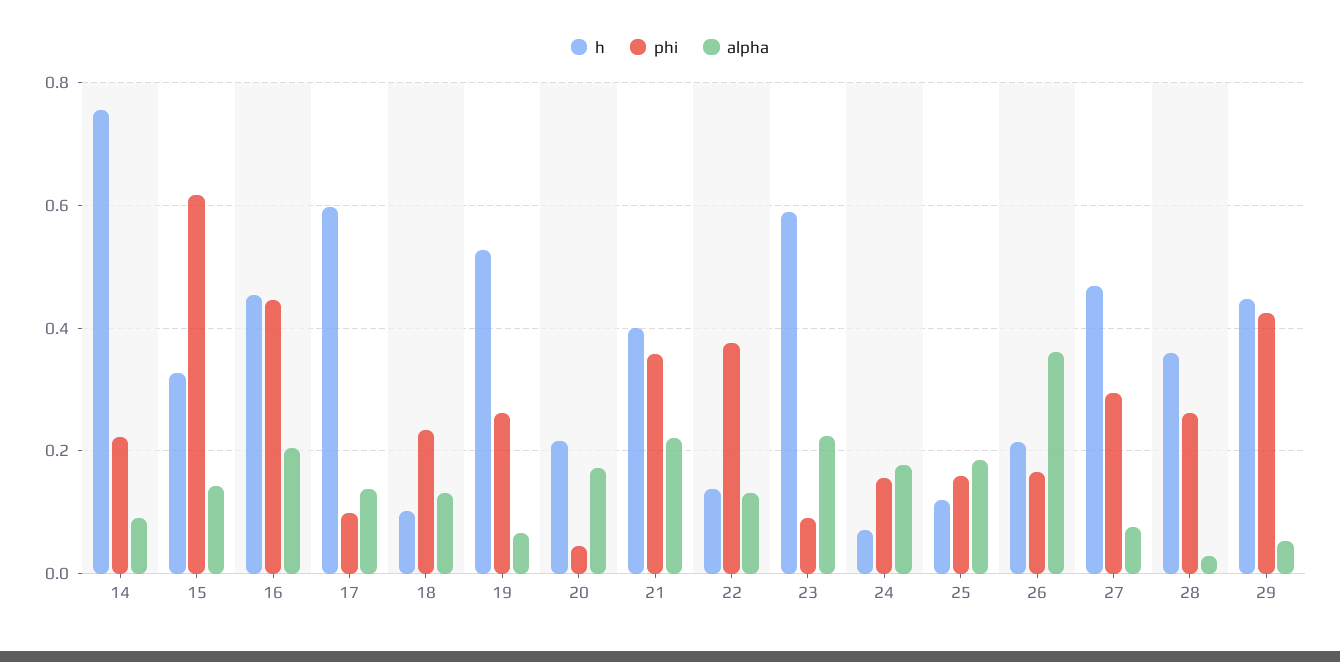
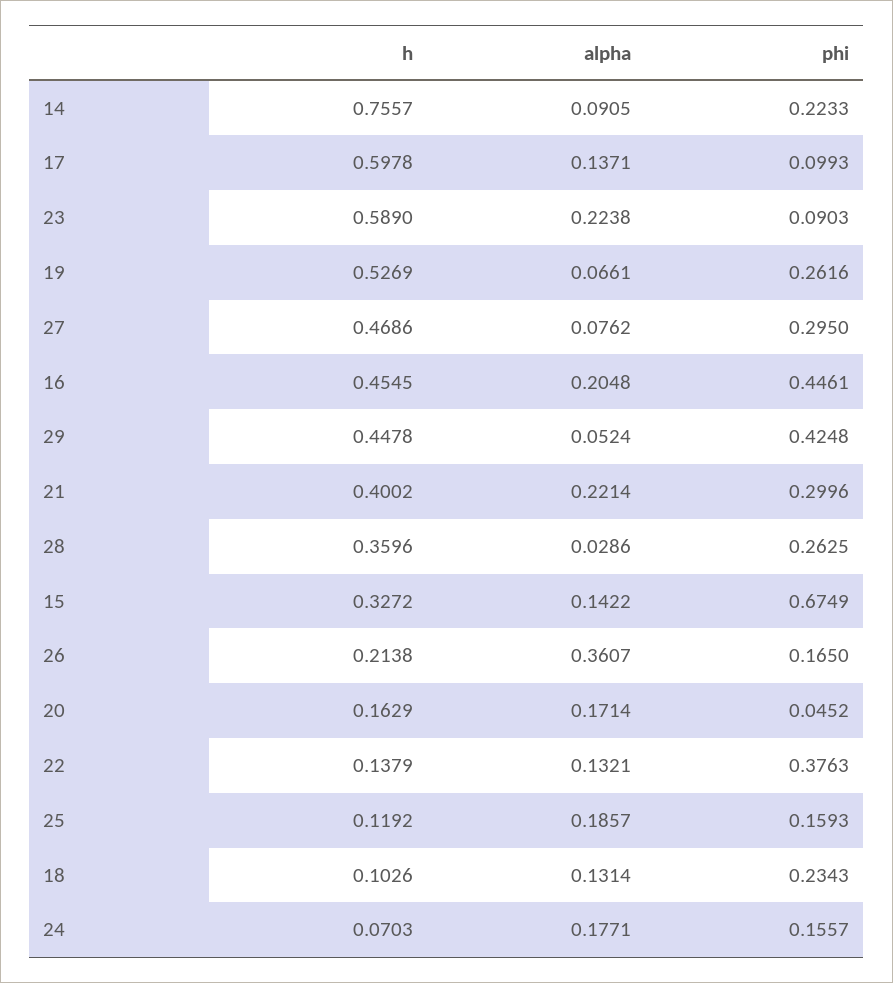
  {
    "h": {
      "14": 0.7557,
      "15": 0.3272,
      "16": 0.4545,
      "17": 0.5978,
      "18": 0.1026,
      "19": 0.5269,
-     "20": 0.22,
+     "20": 0.1629,
      "21": 0.4002,
      "22": 0.1379,
      "23": 0.589,
      "24": 0.0703,
      "25": 0.1192,
      "26": 0.2138,
      "27": 0.4686,
      "28": 0.3596,
      "29": 0.4478
    },
    "phi": {
      "14": 0.2233,
-     "15": 0.62,
+     "15": 0.6749,
      "16": 0.4461,
      "17": 0.0993,
      "18": 0.2343,
      "19": 0.2616,
      "20": 0.0452,
-     "21": 0.36,
+     "21": 0.2996,
      "22": 0.3763,
      "23": 0.0903,
      "24": 0.1557,
      "25": 0.1593,
      "26": 0.165,
      "27": 0.295,
      "28": 0.2625,
      "29": 0.4248
    },
    "alpha": {
      "14": 0.0905,
      "15": 0.1422,
      "16": 0.2048,
      "17": 0.1371,
      "18": 0.1314,
      "19": 0.0661,
      "20": 0.1714,
      "21": 0.2214,
      "22": 0.1321,
      "23": 0.2238,
      "24": 0.1771,
      "25": 0.1857,
      "26": 0.3607,
      "27": 0.0762,
      "28": 0.0286,
      "29": 0.0524
    }
  }

